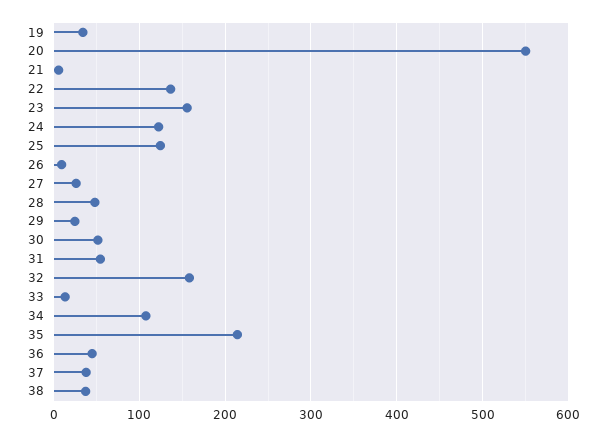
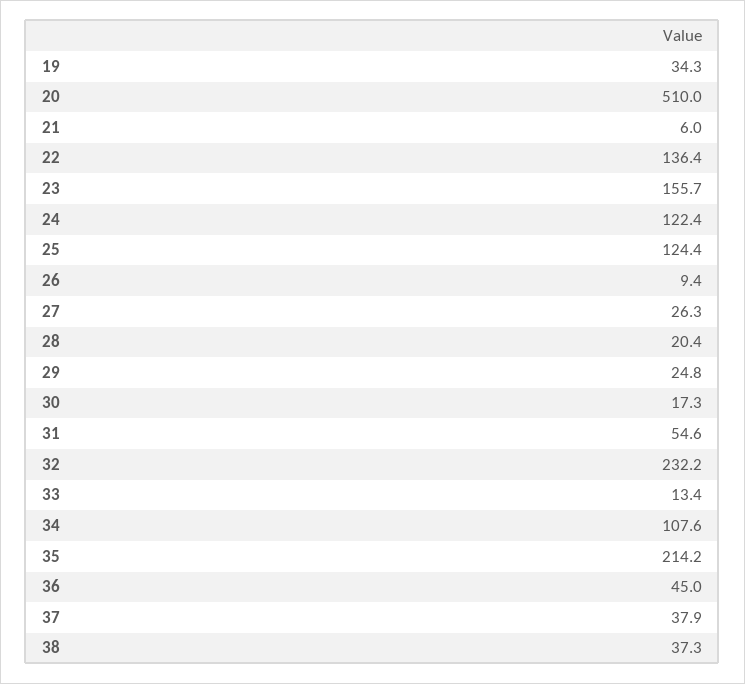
  {
    "19": 34.3,
-   "20": 550,
+   "20": 510,
    "21": 6,
    "22": 136.4,
    "23": 155.7,
    "24": 122.4,
    "25": 124.4,
    "26": 9.4,
    "27": 26.3,
-   "28": 50,
+   "28": 20.4,
    "29": 24.8,
-   "30": 50,
+   "30": 17.3,
    "31": 54.6,
-   "32": 160,
+   "32": 232.2,
    "33": 13.4,
    "34": 107.6,
    "35": 214.2,
    "36": 45,
    "37": 37.9,
    "38": 37.3
  }

